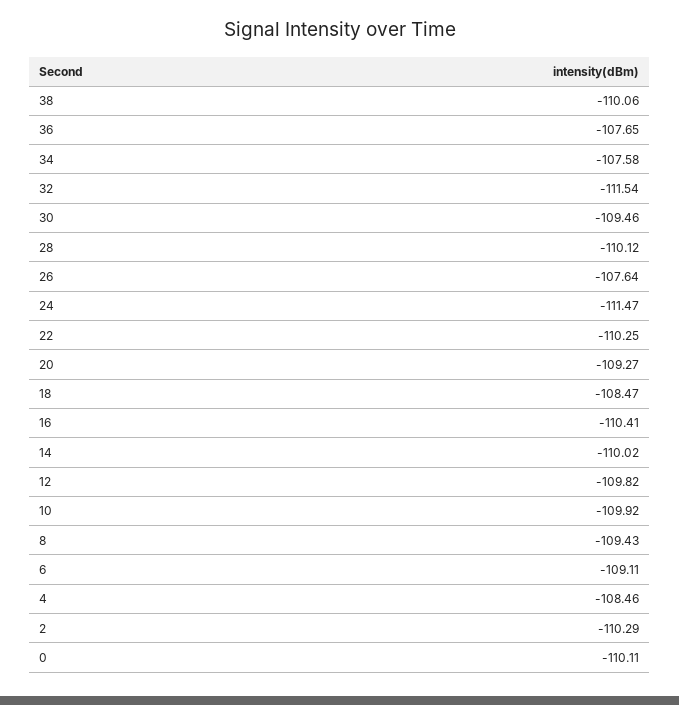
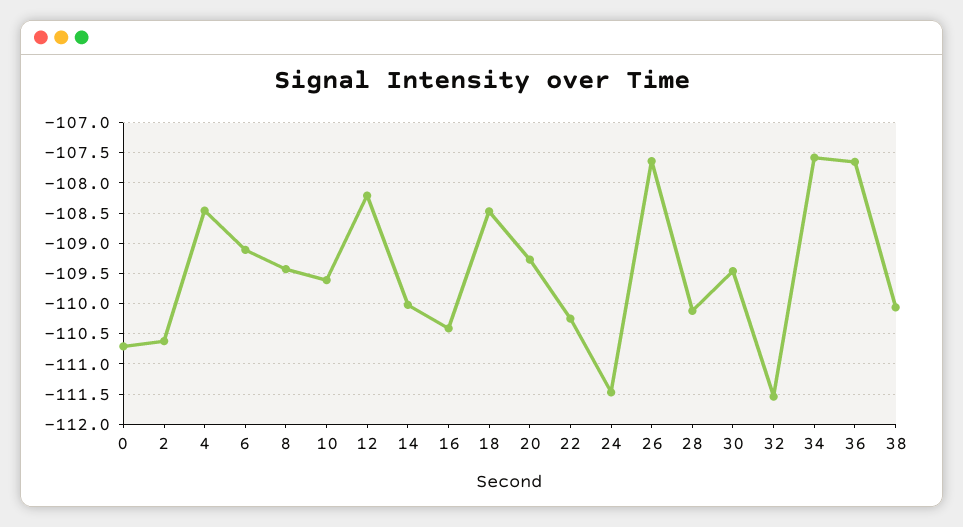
  {
    "38": -110.06,
    "36": -107.65,
    "34": -107.58,
    "32": -111.54,
    "30": -109.46,
    "28": -110.12,
    "26": -107.64,
    "24": -111.47,
    "22": -110.25,
    "20": -109.27,
    "18": -108.47,
    "16": -110.41,
    "14": -110.02,
-   "12": -109.82,
+   "12": -108.2,
-   "10": -109.92,
+   "10": -109.6,
    "8": -109.43,
    "6": -109.11,
    "4": -108.46,
-   "2": -110.29,
+   "2": -110.6,
-   "0": -110.11
+   "0": -110.7
  }

